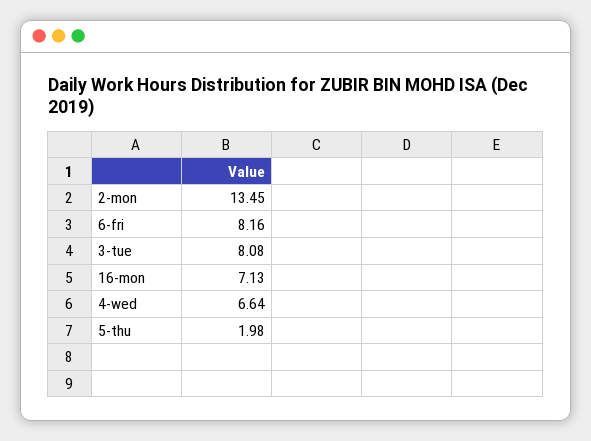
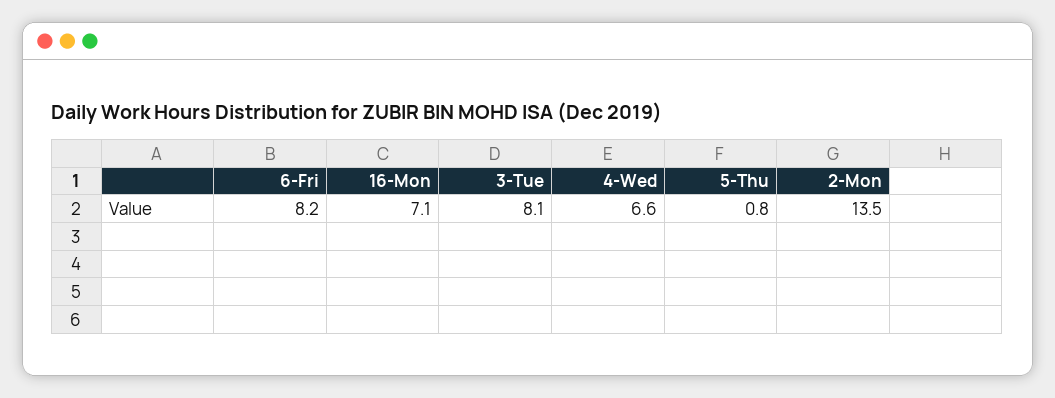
  {
    "2-mon": 13.45,
    "6-fri": 8.16,
    "3-tue": 8.08,
    "16-mon": 7.13,
    "4-wed": 6.64,
-   "5-thu": 1.98
+   "5-thu": 0.8
  }

